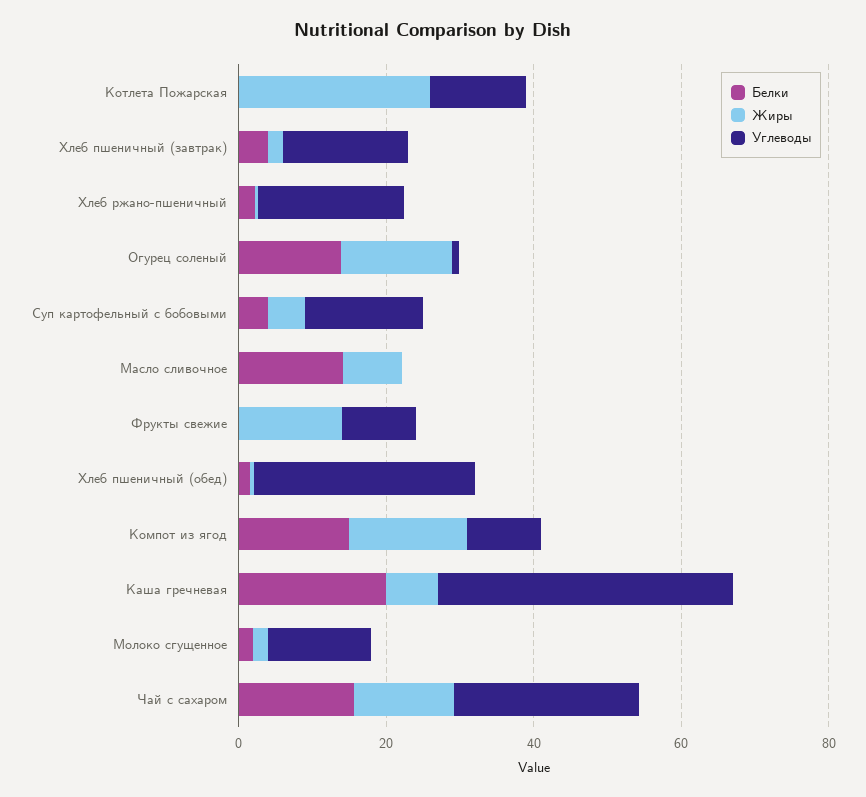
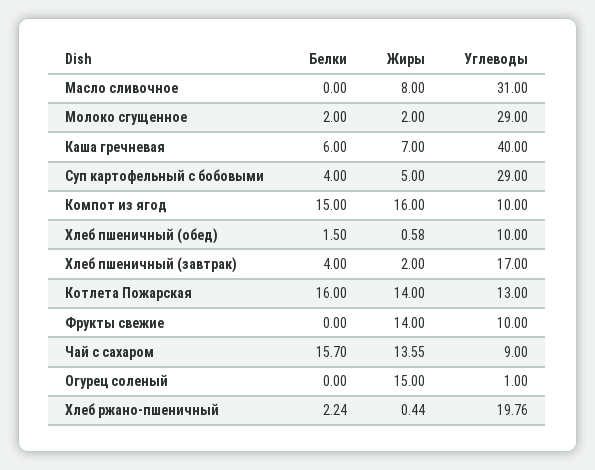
  {
    "Белки": {
-     "Котлета Пожарская": 0,
+     "Котлета Пожарская": 16,
      "Хлеб пшеничный (завтрак)": 4,
      "Хлеб ржано-пшеничный": 2.24,
-     "Огурец соленый": 15,
+     "Огурец соленый": 0,
      "Суп картофельный с бобовыми": 4,
-     "Масло сливочное": 15,
+     "Масло сливочное": 0,
      "Фрукты свежие": 0,
      "Хлеб пшеничный (обед)": 1.5,
      "Компот из ягод": 15,
-     "Каша гречневая": 20,
+     "Каша гречневая": 6,
      "Молоко сгущенное": 2,
      "Чай с сахаром": 15.7
    },
    "Жиры": {
-     "Котлета Пожарская": 25,
+     "Котлета Пожарская": 14,
      "Хлеб пшеничный (завтрак)": 2,
      "Хлеб ржано-пшеничный": 0.44,
      "Огурец соленый": 15,
      "Суп картофельный с бобовыми": 5,
      "Масло сливочное": 8,
      "Фрукты свежие": 14,
      "Хлеб пшеничный (обед)": 0.58,
      "Компот из ягод": 16,
      "Каша гречневая": 7,
      "Молоко сгущенное": 2,
      "Чай с сахаром": 13.55
    },
    "Углеводы": {
      "Котлета Пожарская": 13,
      "Хлеб пшеничный (завтрак)": 17,
      "Хлеб ржано-пшеничный": 19.76,
      "Огурец соленый": 1,
-     "Суп картофельный с бобовыми": 15,
+     "Суп картофельный с бобовыми": 29,
-     "Масло сливочное": 0,
+     "Масло сливочное": 31,
      "Фрукты свежие": 10,
-     "Хлеб пшеничный (обед)": 30,
+     "Хлеб пшеничный (обед)": 10,
      "Компот из ягод": 10,
      "Каша гречневая": 40,
-     "Молоко сгущенное": 15,
+     "Молоко сгущенное": 29,
-     "Чай с сахаром": 25
+     "Чай с сахаром": 9
    }
  }

